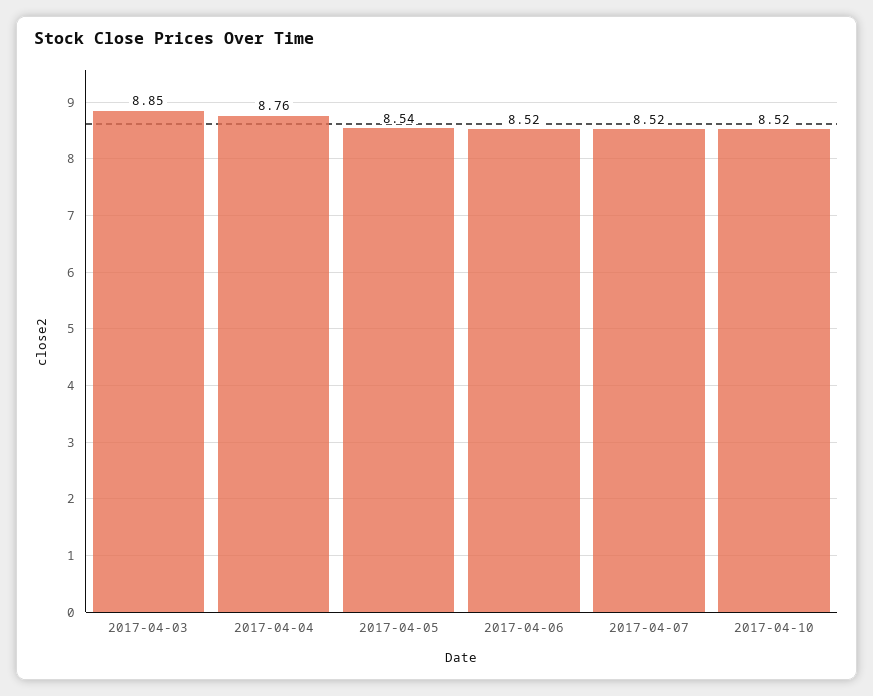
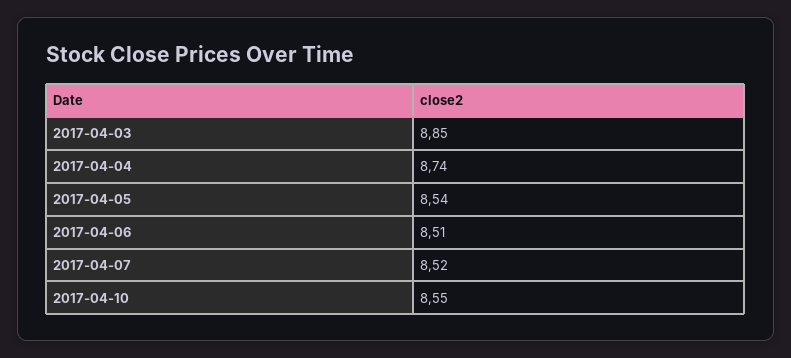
  {
    "2017-04-03": 8.85,
-   "2017-04-04": 8.76,
+   "2017-04-04": 8.74,
    "2017-04-05": 8.54,
-   "2017-04-06": 8.52,
+   "2017-04-06": 8.51,
    "2017-04-07": 8.52,
-   "2017-04-10": 8.52
+   "2017-04-10": 8.55
  }

